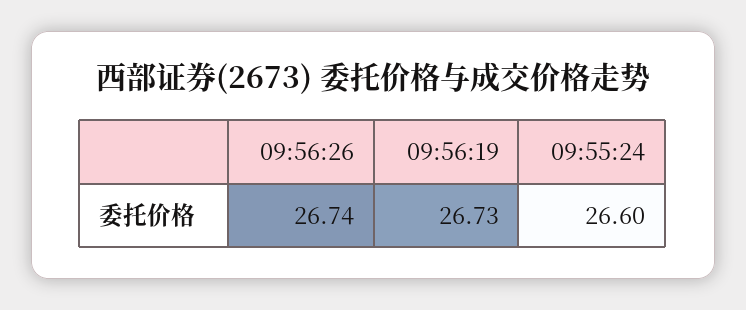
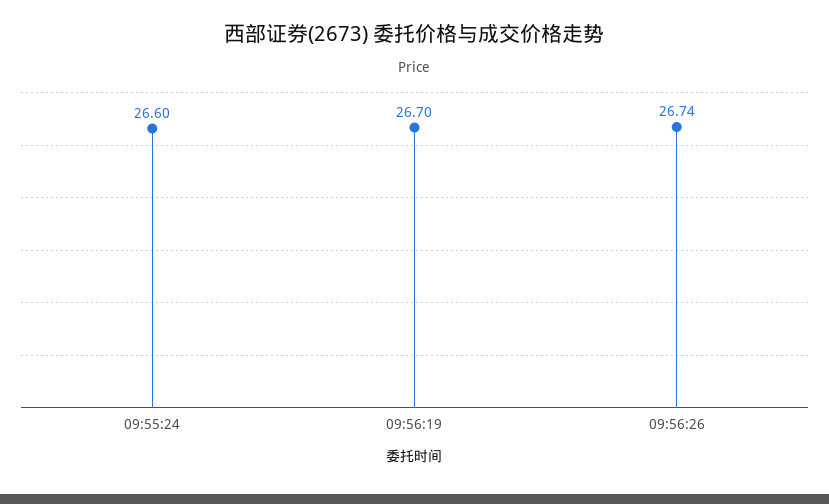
  {
    "09:56:26": 26.74,
-   "09:56:19": 26.73,
+   "09:56:19": 26.7,
    "09:55:24": 26.6
  }

